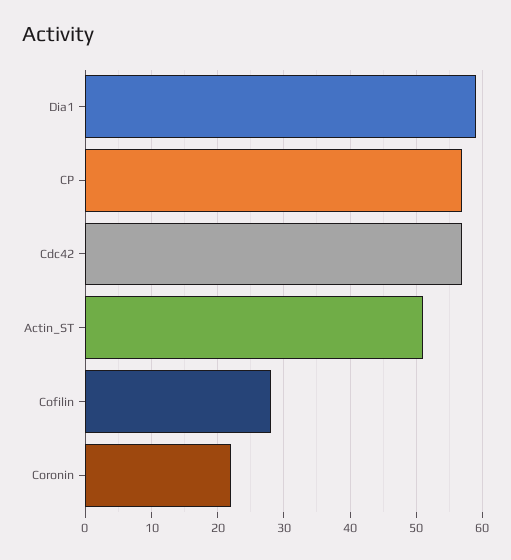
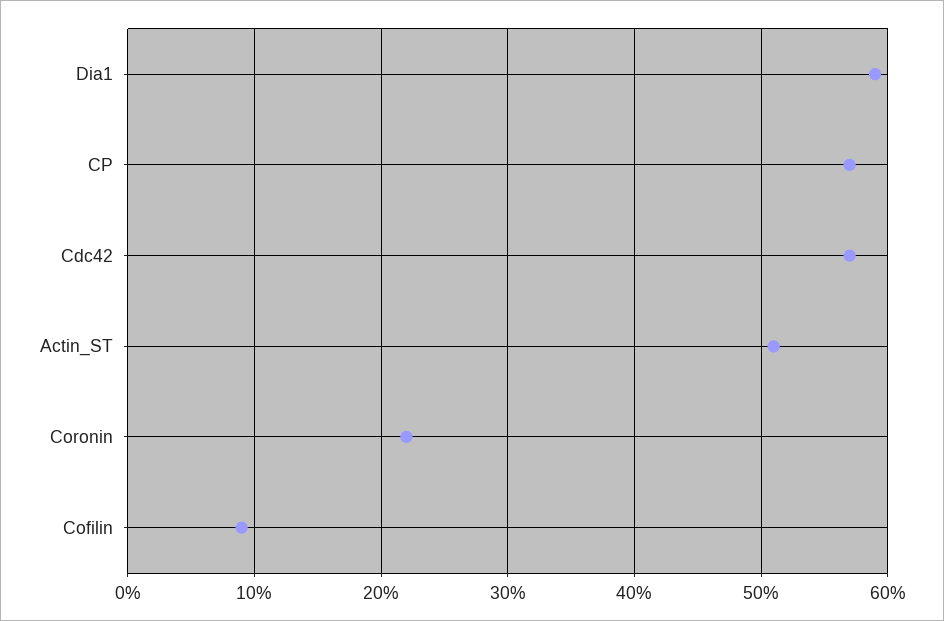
  {
    "Dia1": 59,
    "CP": 57,
    "Cdc42": 57,
    "Actin_ST": 51,
-   "Cofilin": 28,
+   "Cofilin": 9,
    "Coronin": 22
  }

